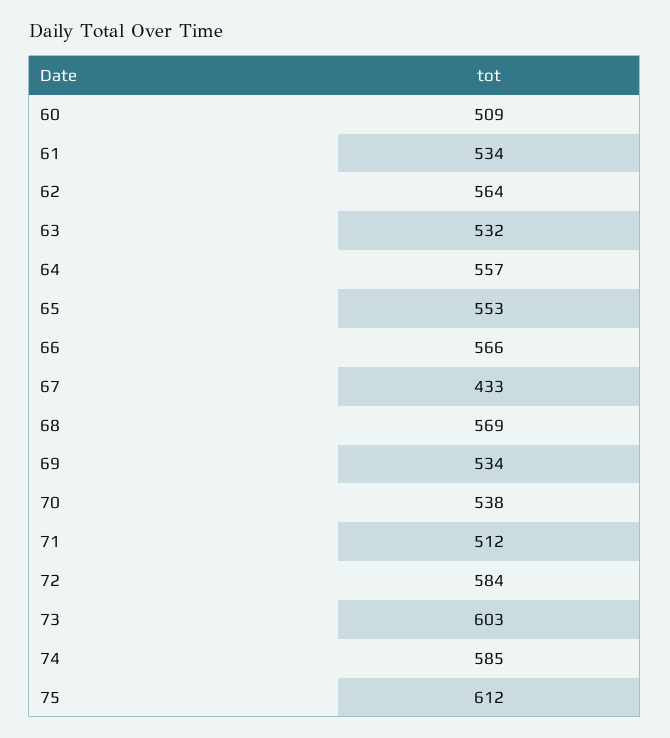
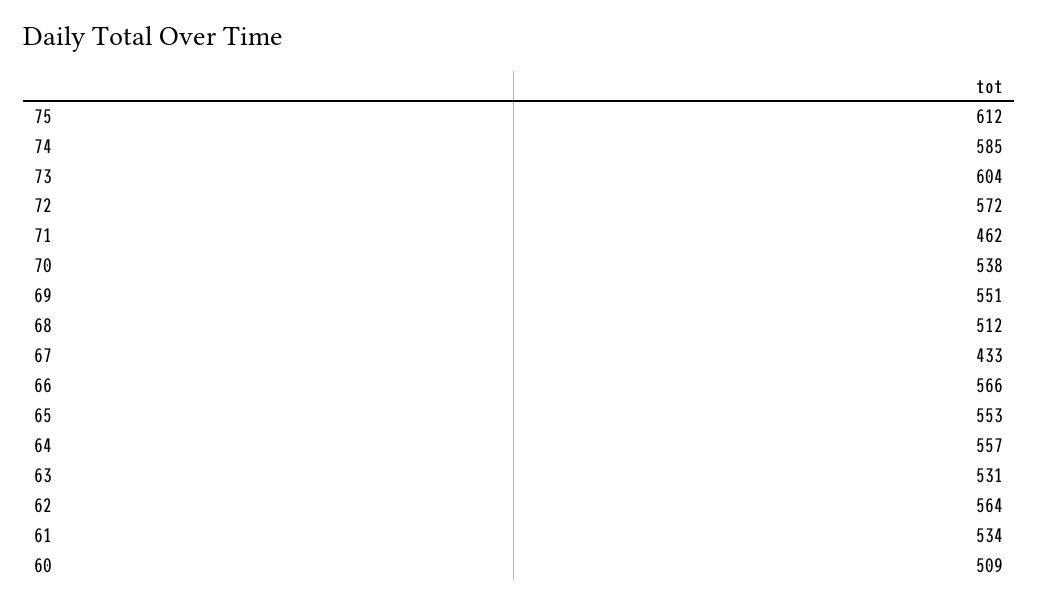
  {
    "60": 509,
    "61": 534,
    "62": 564,
-   "63": 532,
+   "63": 531,
    "64": 557,
    "65": 553,
    "66": 566,
    "67": 433,
-   "68": 569,
+   "68": 512,
-   "69": 534,
+   "69": 551,
    "70": 538,
-   "71": 512,
+   "71": 462,
-   "72": 584,
+   "72": 572,
-   "73": 603,
+   "73": 604,
    "74": 585,
    "75": 612
  }

